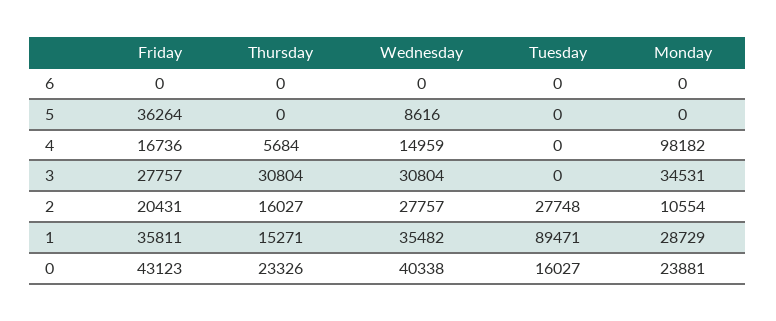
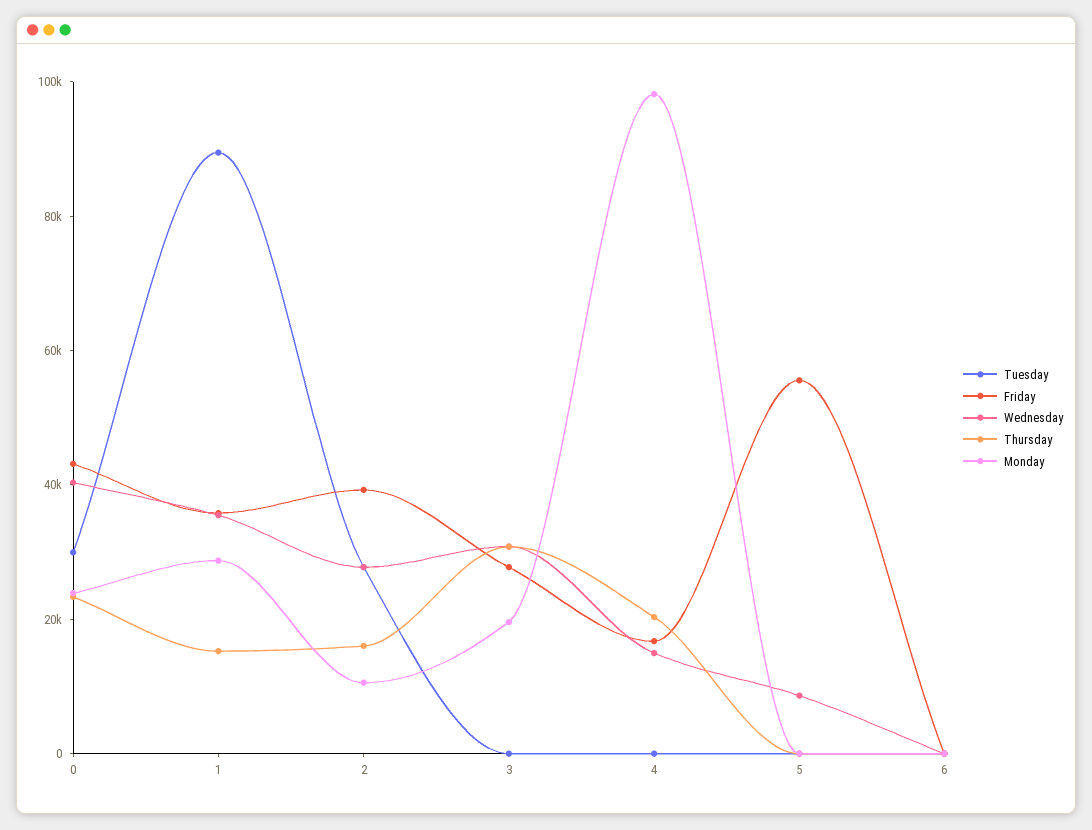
  {
    "Friday": {
      "6": 0,
-     "5": 36264,
+     "5": 55000,
      "4": 16736,
      "3": 27757,
-     "2": 20431,
+     "2": 40000,
      "1": 35811,
      "0": 43123
    },
    "Thursday": {
      "6": 0,
      "5": 0,
-     "4": 5684,
+     "4": 20000,
      "3": 30804,
      "2": 16027,
      "1": 15271,
      "0": 23326
    },
    "Wednesday": {
      "6": 0,
      "5": 8616,
      "4": 14959,
      "3": 30804,
      "2": 27757,
      "1": 35482,
      "0": 40338
    },
    "Tuesday": {
      "6": 0,
      "5": 0,
      "4": 0,
      "3": 0,
      "2": 27748,
      "1": 89471,
-     "0": 16027
+     "0": 30000
    },
    "Monday": {
      "6": 0,
      "5": 0,
      "4": 98182,
-     "3": 34531,
+     "3": 20000,
      "2": 10554,
      "1": 28729,
      "0": 23881
    }
  }

